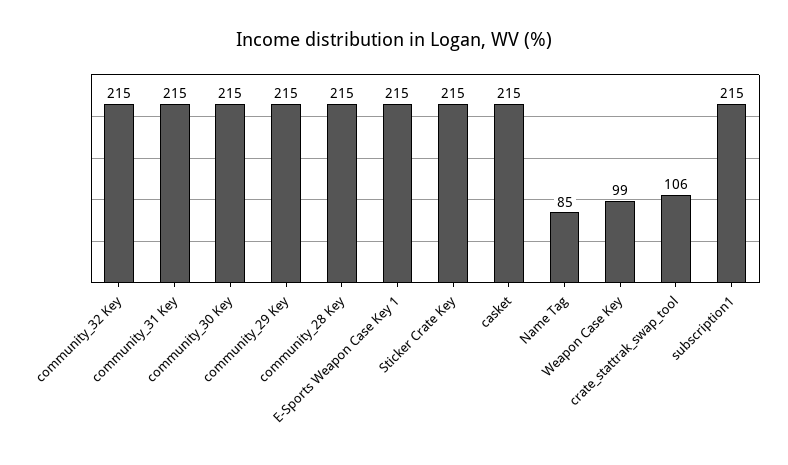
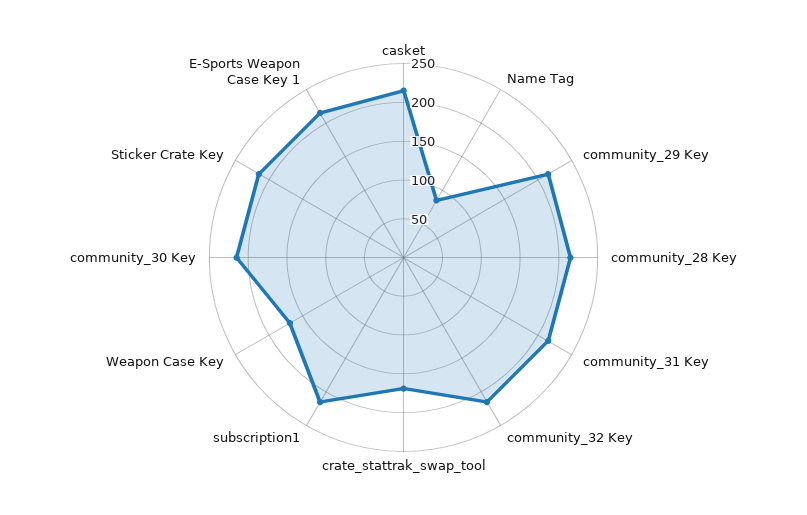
  {
    "community_32 Key": 215,
    "community_31 Key": 215,
    "community_30 Key": 215,
    "community_29 Key": 215,
    "community_28 Key": 215,
    "E-Sports Weapon Case Key 1": 215,
    "Sticker Crate Key": 215,
    "casket": 215,
    "Name Tag": 85,
-   "Weapon Case Key": 99,
+   "Weapon Case Key": 175,
-   "crate_stattrak_swap_tool": 106,
+   "crate_stattrak_swap_tool": 175,
    "subscription1": 215
  }

